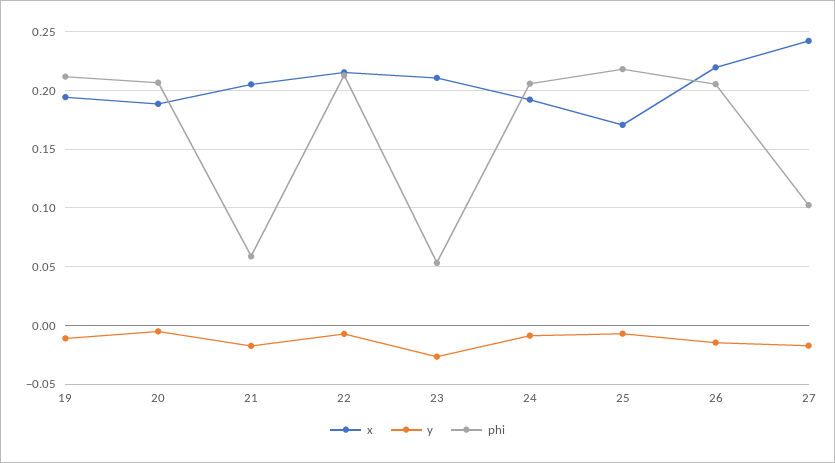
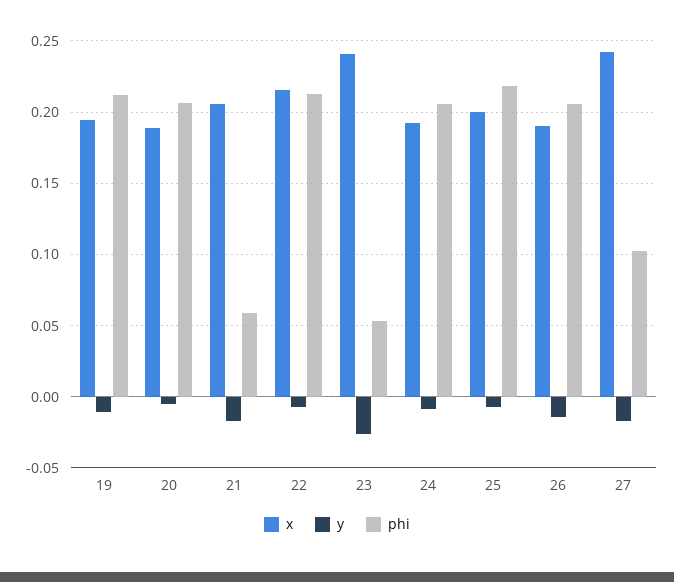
  {
    "x": {
      "19": 0.195,
      "20": 0.19,
      "21": 0.205,
      "22": 0.215,
-     "23": 0.21,
+     "23": 0.24,
      "24": 0.19,
-     "25": 0.17,
+     "25": 0.2,
-     "26": 0.22,
+     "26": 0.19,
      "27": 0.24
    },
    "y": {
      "19": -0.01,
      "20": -0.005,
      "21": -0.015,
      "22": -0.005,
      "23": -0.025,
      "24": -0.01,
      "25": -0.005,
      "26": -0.015,
      "27": -0.015
    },
    "phi": {
      "19": 0.21,
      "20": 0.205,
      "21": 0.06,
      "22": 0.215,
      "23": 0.055,
      "24": 0.205,
      "25": 0.22,
      "26": 0.205,
      "27": 0.105
    }
  }

